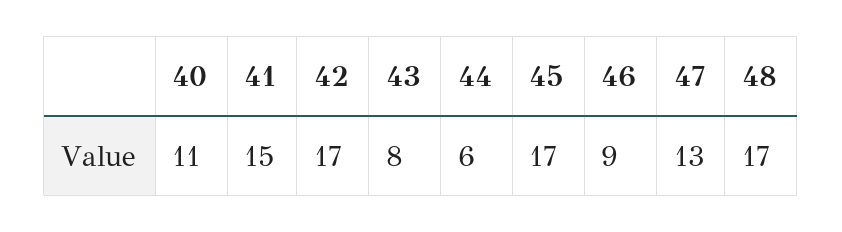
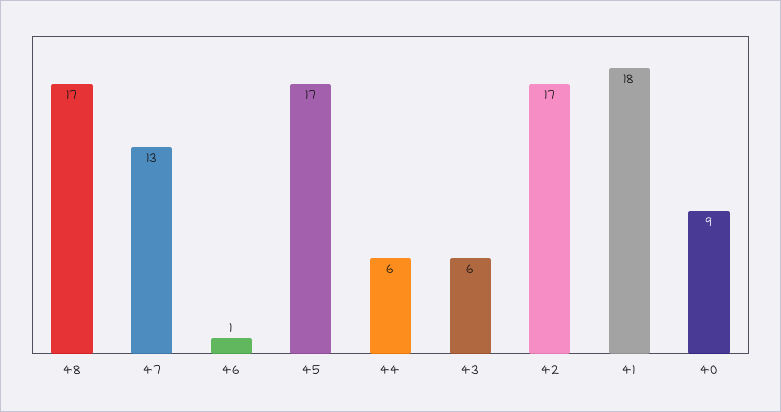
  {
-   "40": 11,
+   "40": 9,
-   "41": 15,
+   "41": 18,
    "42": 17,
-   "43": 8,
+   "43": 6,
    "44": 6,
    "45": 17,
-   "46": 9,
+   "46": 1,
    "47": 13,
    "48": 17
  }

